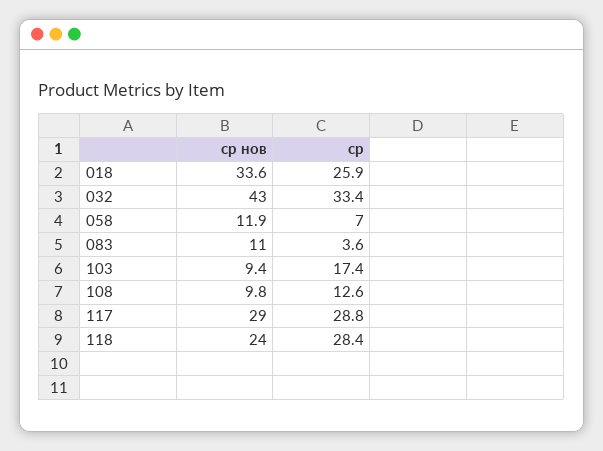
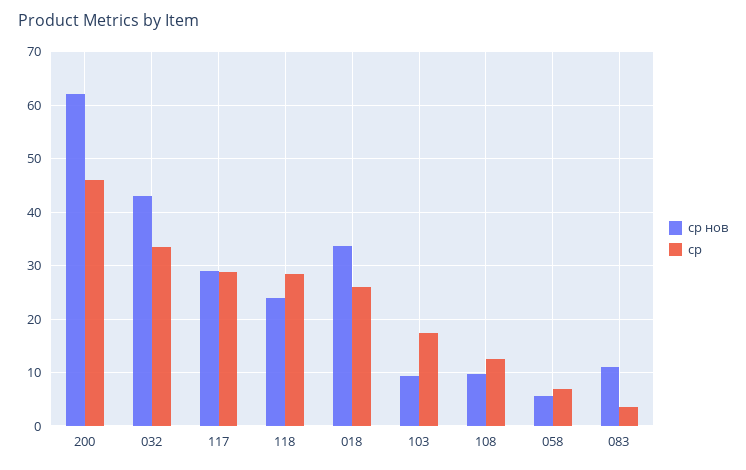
  {
    "ср нов": {
      "018": 33.6,
      "032": 43,
-     "058": 11.9,
+     "058": 6,
      "083": 11,
      "103": 9.4,
      "108": 9.8,
      "117": 29,
-     "118": 24
+     "118": 24,
+     "200": 62
    },
    "ср": {
      "018": 25.9,
      "032": 33.4,
      "058": 7,
      "083": 3.6,
      "103": 17.4,
      "108": 12.6,
      "117": 28.8,
-     "118": 28.4
+     "118": 28.4,
+     "200": 46
    }
  }

